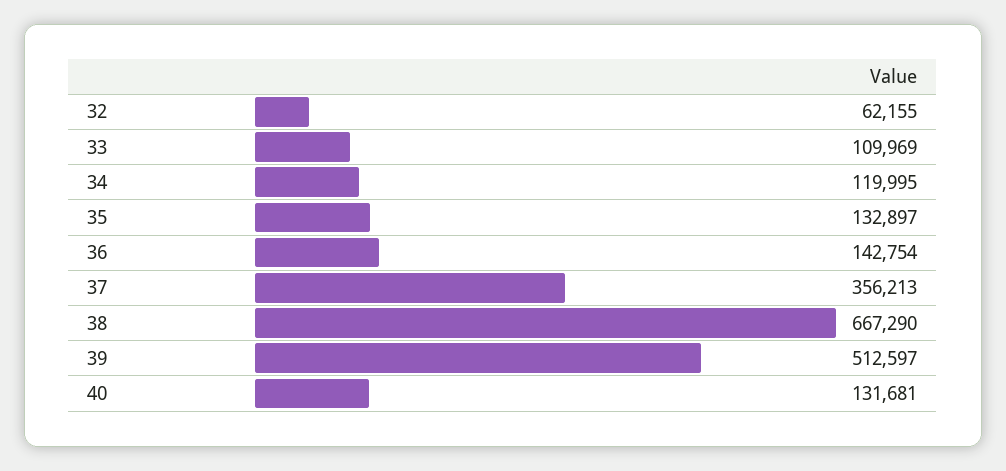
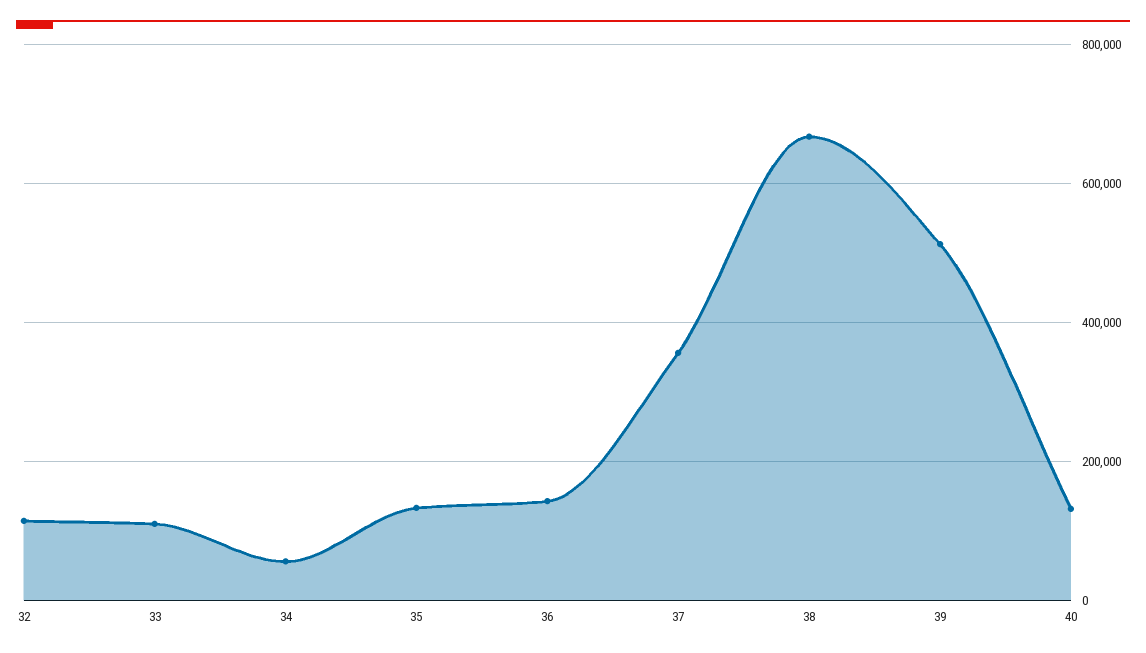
  {
-   "32": 62155,
+   "32": 120000,
    "33": 109969,
-   "34": 119995,
+   "34": 60000,
    "35": 132897,
    "36": 142754,
    "37": 356213,
    "38": 667290,
    "39": 512597,
    "40": 131681
  }

